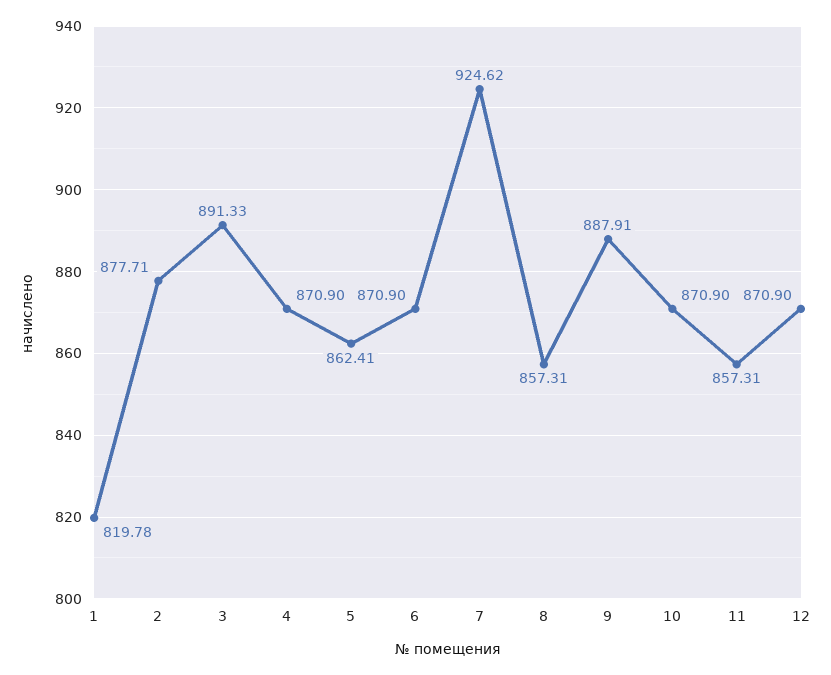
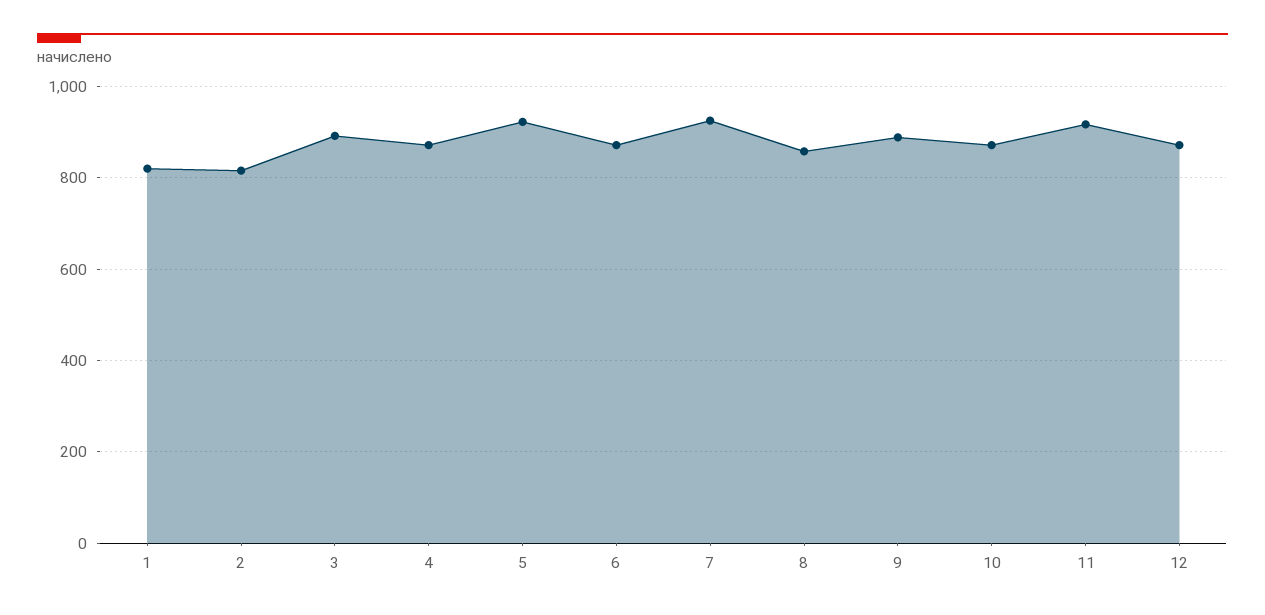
  {
    "1": 819.78,
-   "2": 877.71,
+   "2": 820,
    "3": 891.33,
    "4": 870.9,
-   "5": 862.41,
+   "5": 920,
    "6": 870.9,
    "7": 924.62,
    "8": 857.31,
    "9": 887.91,
    "10": 870.9,
-   "11": 857.31,
+   "11": 920,
    "12": 870.9
  }

